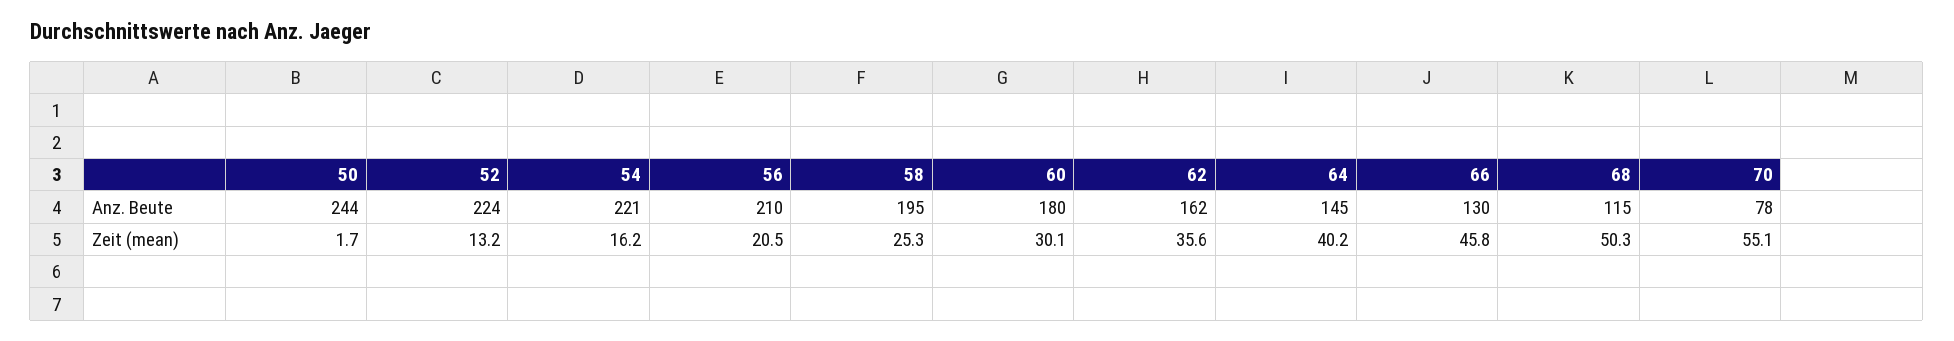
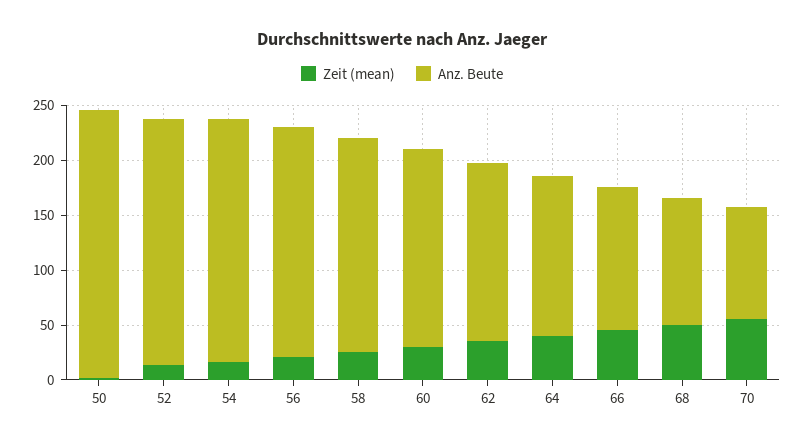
  {
    "Anz. Beute": {
      "50": 244,
      "52": 224,
      "54": 221,
      "56": 210,
      "58": 195,
      "60": 180,
      "62": 162,
      "64": 145,
      "66": 130,
      "68": 115,
-     "70": 78
+     "70": 100
    },
    "Zeit (mean)": {
      "50": 1.7,
      "52": 13.2,
      "54": 16.2,
      "56": 20.5,
      "58": 25.3,
      "60": 30.1,
      "62": 35.6,
      "64": 40.2,
      "66": 45.8,
      "68": 50.3,
      "70": 55.1
    }
  }

